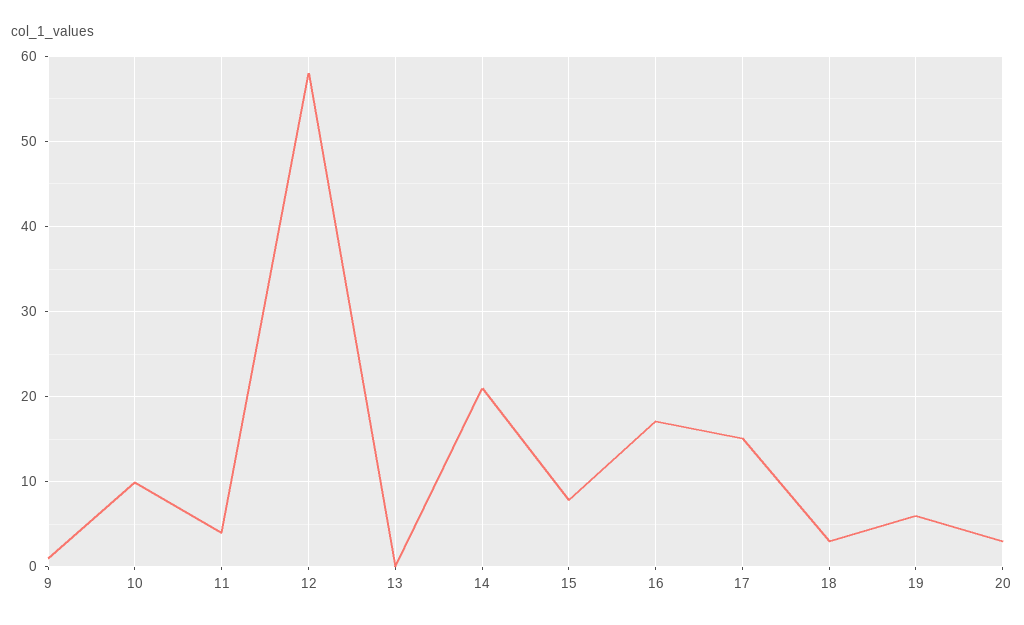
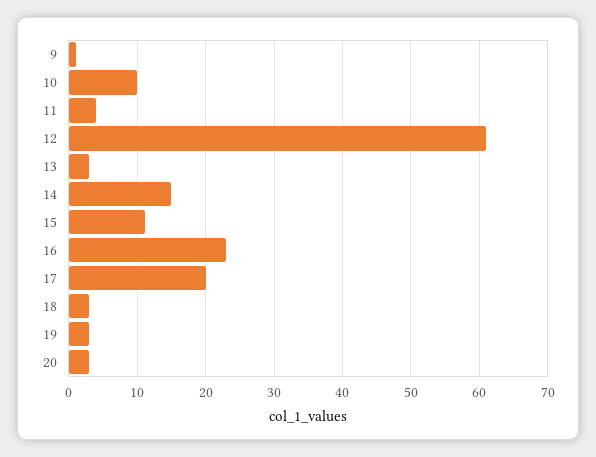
  {
    "9": 1,
    "10": 10,
    "11": 4,
-   "12": 58,
+   "12": 61,
-   "13": 0,
+   "13": 3,
-   "14": 21,
+   "14": 15,
-   "15": 8,
+   "15": 11,
-   "16": 17,
+   "16": 23,
-   "17": 15,
+   "17": 20,
    "18": 3,
-   "19": 6,
+   "19": 3,
    "20": 3
  }

